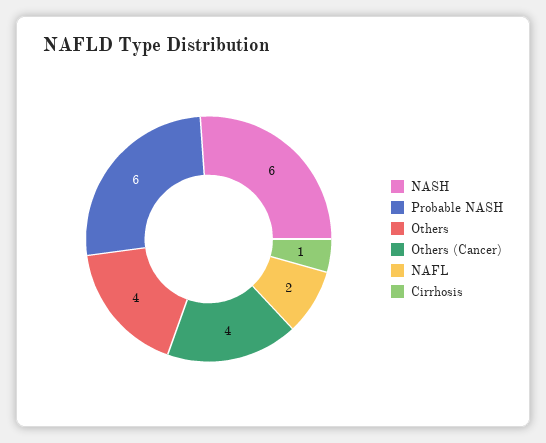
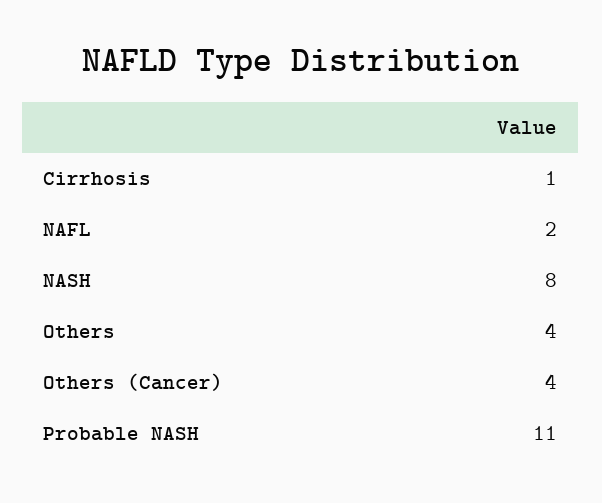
  {
-   "NASH": 6,
+   "NASH": 8,
-   "Probable NASH": 6,
+   "Probable NASH": 11,
    "Others": 4,
    "Others (Cancer)": 4,
    "NAFL": 2,
    "Cirrhosis": 1
  }

